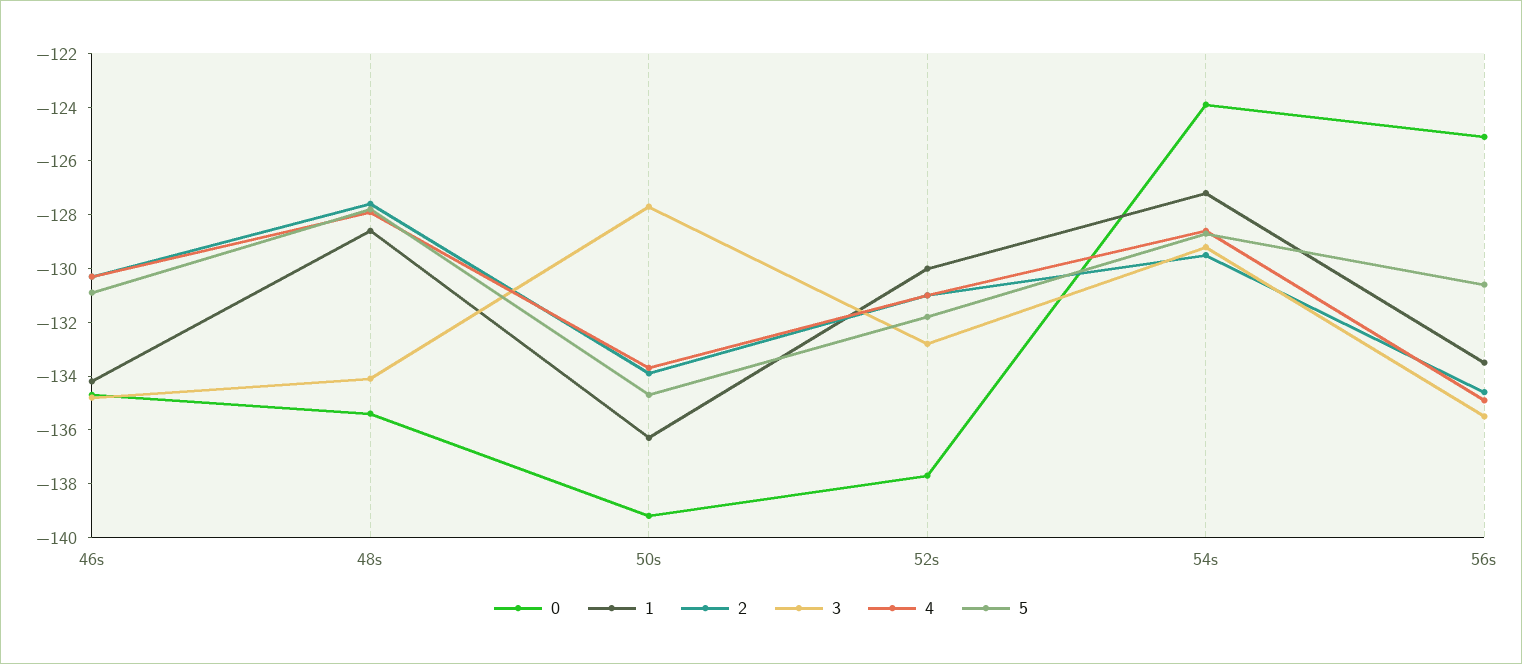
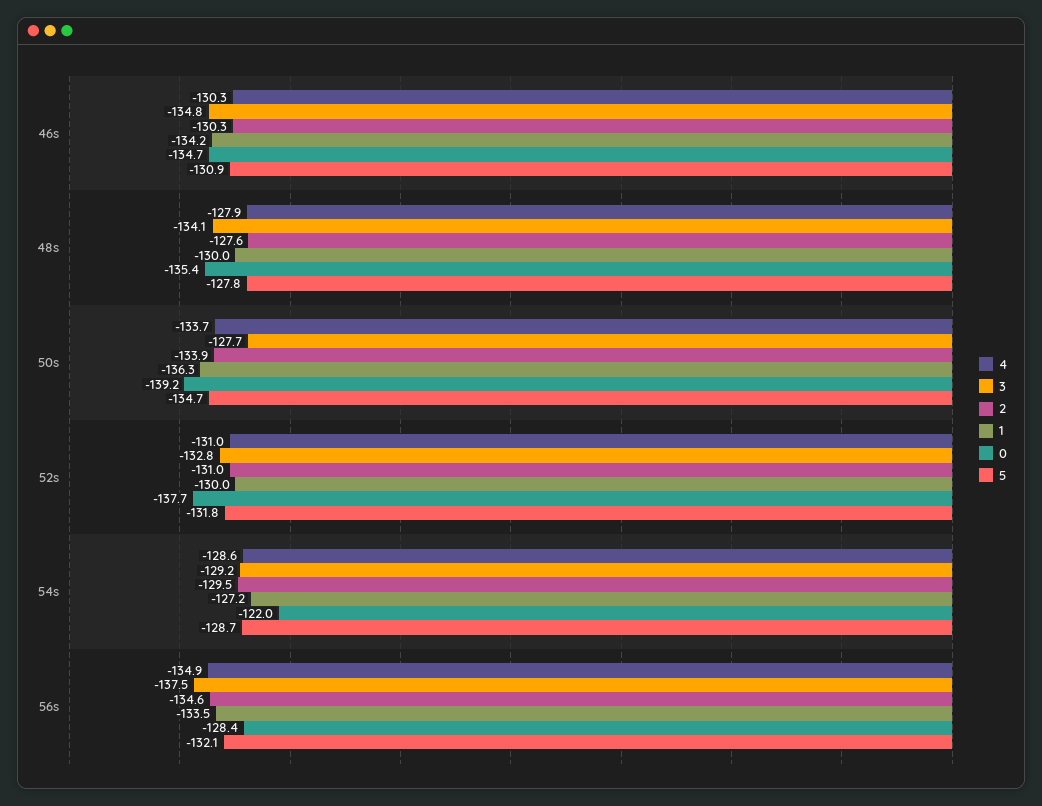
  {
    "0": {
      "46s": -134.7,
      "48s": -135.4,
      "50s": -139.2,
      "52s": -137.7,
-     "54s": -124,
+     "54s": -122,
-     "56s": -125
+     "56s": -128.4
    },
    "1": {
      "46s": -134.2,
-     "48s": -128.5,
+     "48s": -130,
      "50s": -136.3,
      "52s": -130,
      "54s": -127.2,
      "56s": -133.5
    },
    "2": {
      "46s": -130.3,
      "48s": -127.6,
      "50s": -133.9,
      "52s": -131,
      "54s": -129.5,
      "56s": -134.6
    },
    "3": {
      "46s": -134.8,
      "48s": -134.1,
      "50s": -127.7,
      "52s": -132.8,
      "54s": -129.2,
-     "56s": -135.5
+     "56s": -137.5
    },
    "4": {
      "46s": -130.3,
      "48s": -127.9,
      "50s": -133.7,
      "52s": -131,
      "54s": -128.6,
      "56s": -134.9
    },
    "5": {
      "46s": -130.9,
      "48s": -127.8,
      "50s": -134.7,
      "52s": -131.8,
      "54s": -128.7,
-     "56s": -130.5
+     "56s": -132.1
    }
  }

